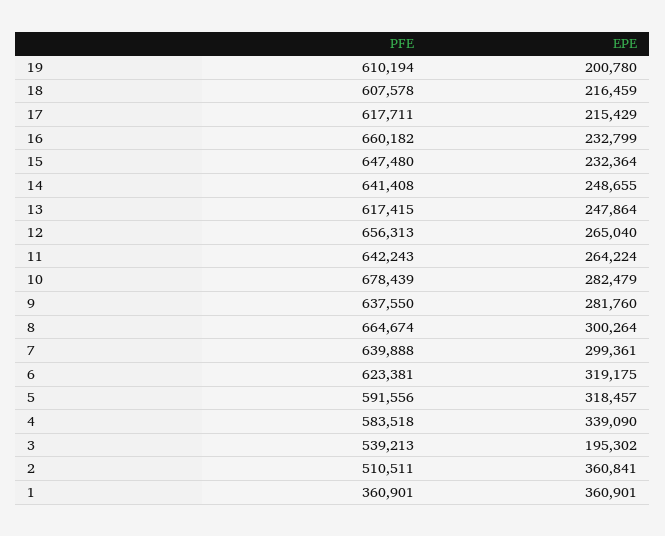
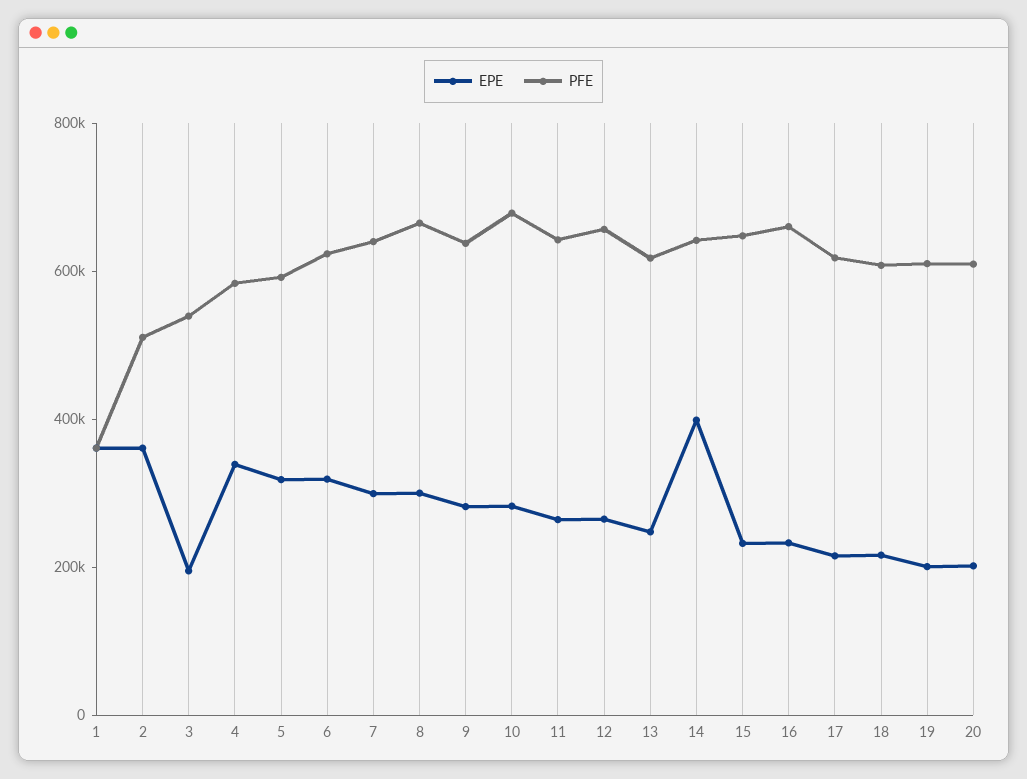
  {
    "PFE": {
      "19": 610194,
      "18": 607578,
      "17": 617711,
      "16": 660182,
      "15": 647480,
      "14": 641408,
      "13": 617415,
      "12": 656313,
      "11": 642243,
      "10": 678439,
      "9": 637550,
      "8": 664674,
      "7": 639888,
      "6": 623381,
      "5": 591556,
      "4": 583518,
      "3": 539213,
      "2": 510511,
-     "1": 360901
+     "1": 360901,
+     "20": 600000
    },
    "EPE": {
      "19": 200780,
      "18": 216459,
      "17": 215429,
      "16": 232799,
      "15": 232364,
-     "14": 248655,
+     "14": 400000,
      "13": 247864,
      "12": 265040,
      "11": 264224,
      "10": 282479,
      "9": 281760,
      "8": 300264,
      "7": 299361,
      "6": 319175,
      "5": 318457,
      "4": 339090,
      "3": 195302,
      "2": 360841,
-     "1": 360901
+     "1": 360901,
+     "20": 200000
    }
  }

